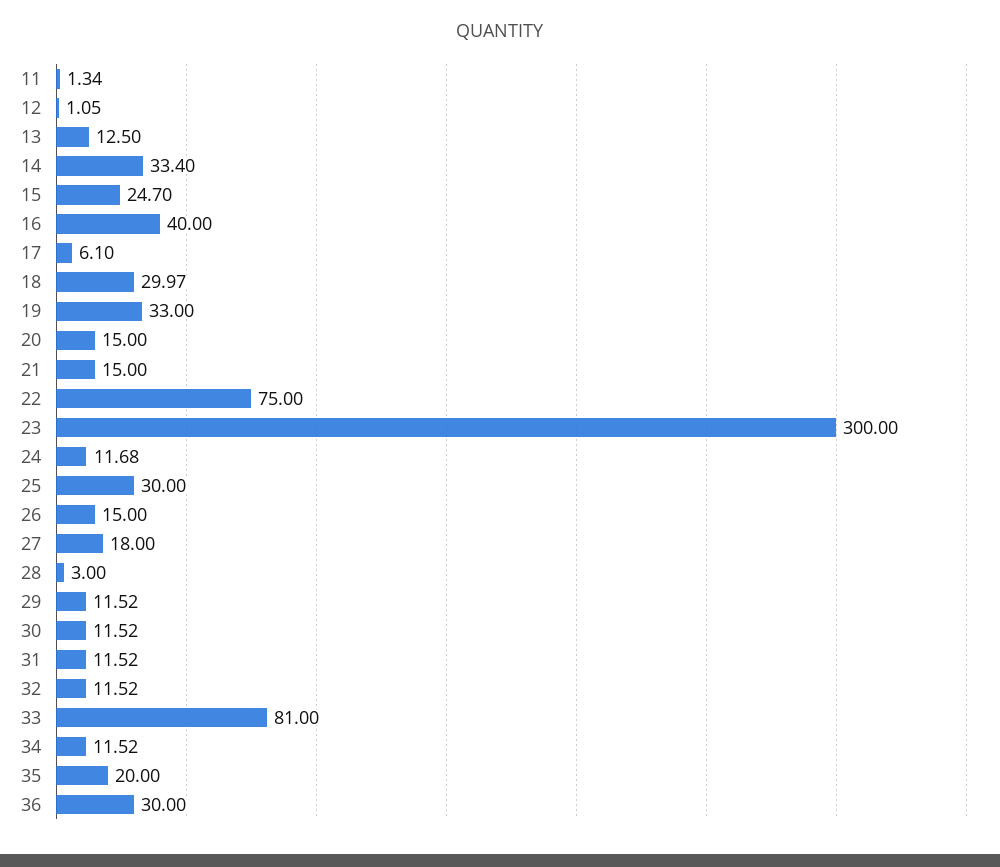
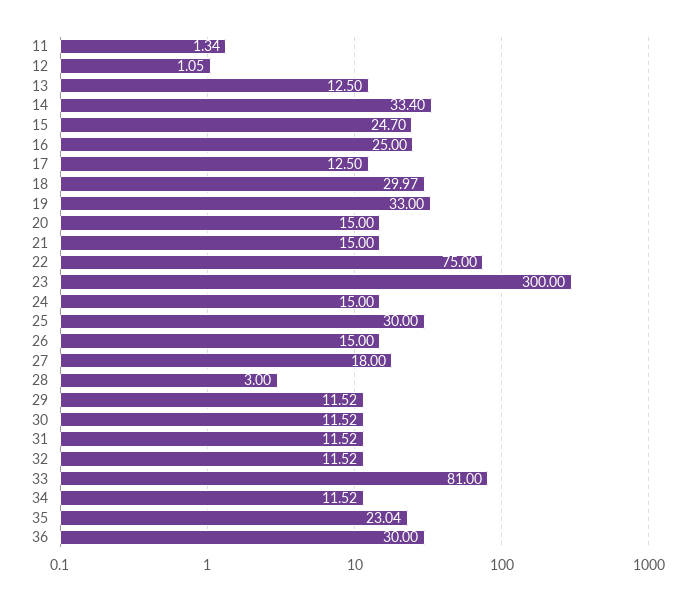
  {
    "11": 1.34,
    "12": 1.05,
    "13": 12.5,
    "14": 33.4,
    "15": 24.7,
-   "16": 40,
+   "16": 25,
-   "17": 6.1,
+   "17": 12.5,
    "18": 29.97,
    "19": 33,
    "20": 15,
    "21": 15,
    "22": 75,
    "23": 300,
-   "24": 11.68,
+   "24": 15,
    "25": 30,
    "26": 15,
    "27": 18,
    "28": 3,
    "29": 11.52,
    "30": 11.52,
    "31": 11.52,
    "32": 11.52,
    "33": 81,
    "34": 11.52,
-   "35": 20,
+   "35": 23.04,
    "36": 30
  }

